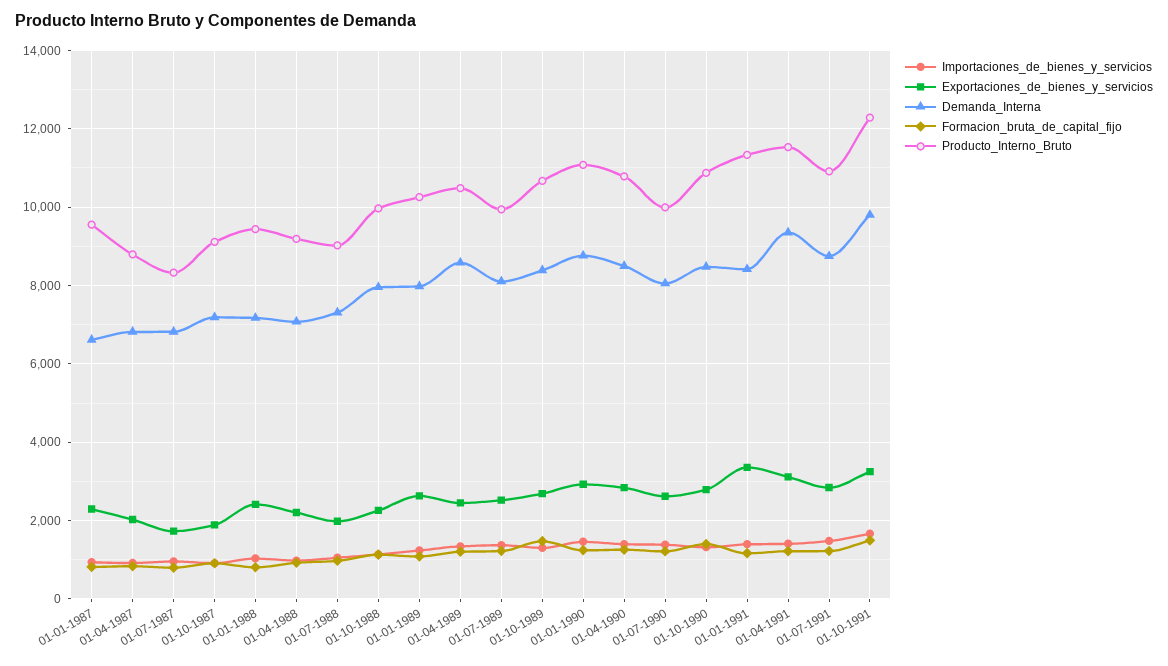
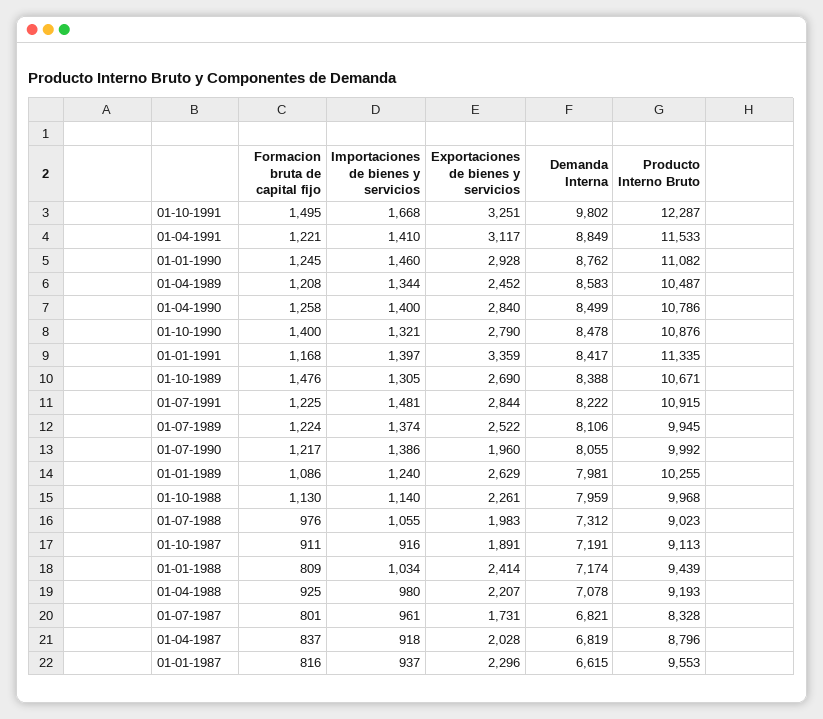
  {
    "Importaciones_de_bienes_y_servicios": {
      "01-01-1987": 937,
      "01-04-1987": 918,
      "01-07-1987": 961,
      "01-10-1987": 916,
      "01-01-1988": 1034,
      "01-04-1988": 980,
      "01-07-1988": 1055,
      "01-10-1988": 1140,
      "01-01-1989": 1240,
      "01-04-1989": 1344,
      "01-07-1989": 1374,
      "01-10-1989": 1305,
      "01-01-1990": 1460,
      "01-04-1990": 1400,
      "01-07-1990": 1386,
      "01-10-1990": 1321,
      "01-01-1991": 1397,
      "01-04-1991": 1410,
      "01-07-1991": 1481,
      "01-10-1991": 1668
    },
    "Exportaciones_de_bienes_y_servicios": {
      "01-01-1987": 2296,
      "01-04-1987": 2028,
      "01-07-1987": 1731,
      "01-10-1987": 1891,
      "01-01-1988": 2414,
      "01-04-1988": 2207,
      "01-07-1988": 1983,
      "01-10-1988": 2261,
      "01-01-1989": 2629,
      "01-04-1989": 2452,
      "01-07-1989": 2522,
      "01-10-1989": 2690,
      "01-01-1990": 2928,
      "01-04-1990": 2840,
-     "01-07-1990": 2600,
+     "01-07-1990": 1960,
      "01-10-1990": 2790,
      "01-01-1991": 3359,
      "01-04-1991": 3117,
      "01-07-1991": 2844,
      "01-10-1991": 3251
    },
    "Demanda_Interna": {
      "01-01-1987": 6615,
      "01-04-1987": 6819,
      "01-07-1987": 6821,
      "01-10-1987": 7191,
      "01-01-1988": 7174,
      "01-04-1988": 7078,
      "01-07-1988": 7312,
      "01-10-1988": 7959,
      "01-01-1989": 7981,
      "01-04-1989": 8583,
      "01-07-1989": 8106,
      "01-10-1989": 8388,
      "01-01-1990": 8762,
      "01-04-1990": 8499,
      "01-07-1990": 8055,
      "01-10-1990": 8478,
      "01-01-1991": 8417,
-     "01-04-1991": 9400,
+     "01-04-1991": 8849,
-     "01-07-1991": 8800,
+     "01-07-1991": 8222,
      "01-10-1991": 9802
    },
    "Formacion_bruta_de_capital_fijo": {
      "01-01-1987": 816,
      "01-04-1987": 837,
      "01-07-1987": 801,
      "01-10-1987": 911,
      "01-01-1988": 809,
      "01-04-1988": 925,
      "01-07-1988": 976,
      "01-10-1988": 1130,
      "01-01-1989": 1086,
      "01-04-1989": 1208,
      "01-07-1989": 1224,
      "01-10-1989": 1476,
      "01-01-1990": 1245,
      "01-04-1990": 1258,
      "01-07-1990": 1217,
      "01-10-1990": 1400,
      "01-01-1991": 1168,
      "01-04-1991": 1221,
      "01-07-1991": 1225,
      "01-10-1991": 1495
    },
    "Producto_Interno_Bruto": {
      "01-01-1987": 9553,
      "01-04-1987": 8796,
      "01-07-1987": 8328,
      "01-10-1987": 9113,
      "01-01-1988": 9439,
      "01-04-1988": 9193,
      "01-07-1988": 9023,
      "01-10-1988": 9968,
      "01-01-1989": 10255,
      "01-04-1989": 10487,
      "01-07-1989": 9945,
      "01-10-1989": 10671,
      "01-01-1990": 11082,
      "01-04-1990": 10786,
      "01-07-1990": 9992,
      "01-10-1990": 10876,
      "01-01-1991": 11335,
      "01-04-1991": 11533,
      "01-07-1991": 10915,
      "01-10-1991": 12287
    }
  }

